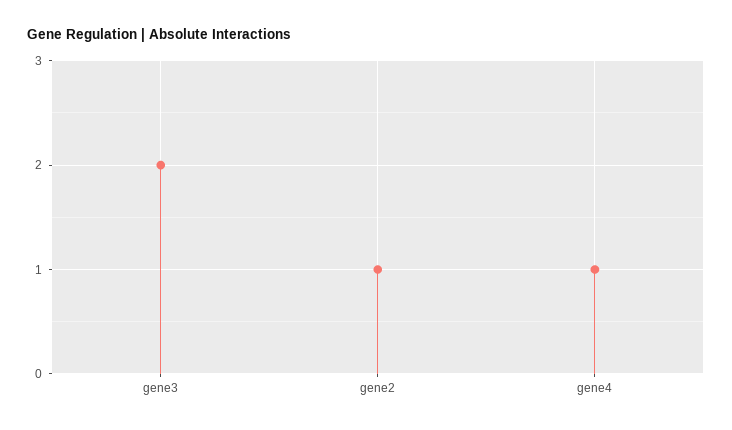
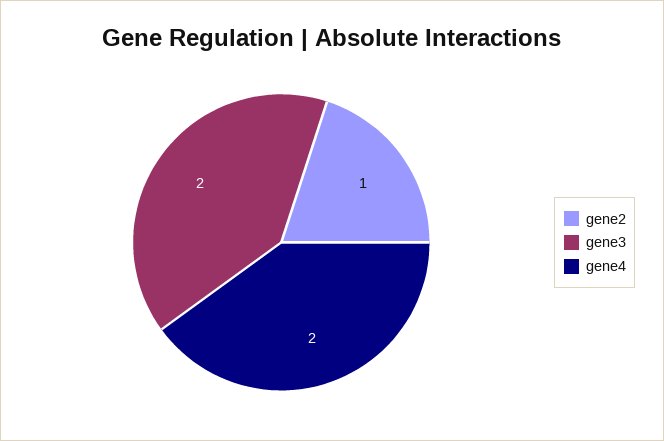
  {
    "gene3": 2,
    "gene2": 1,
-   "gene4": 1
+   "gene4": 2
  }

